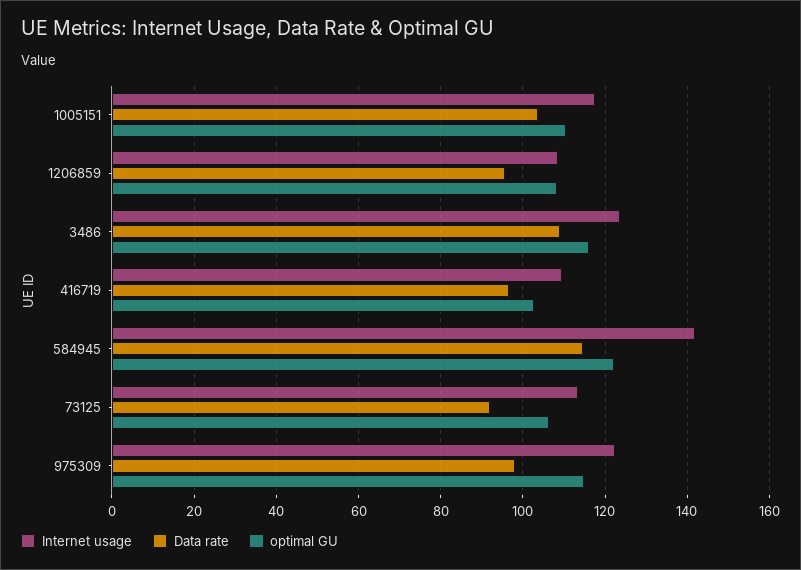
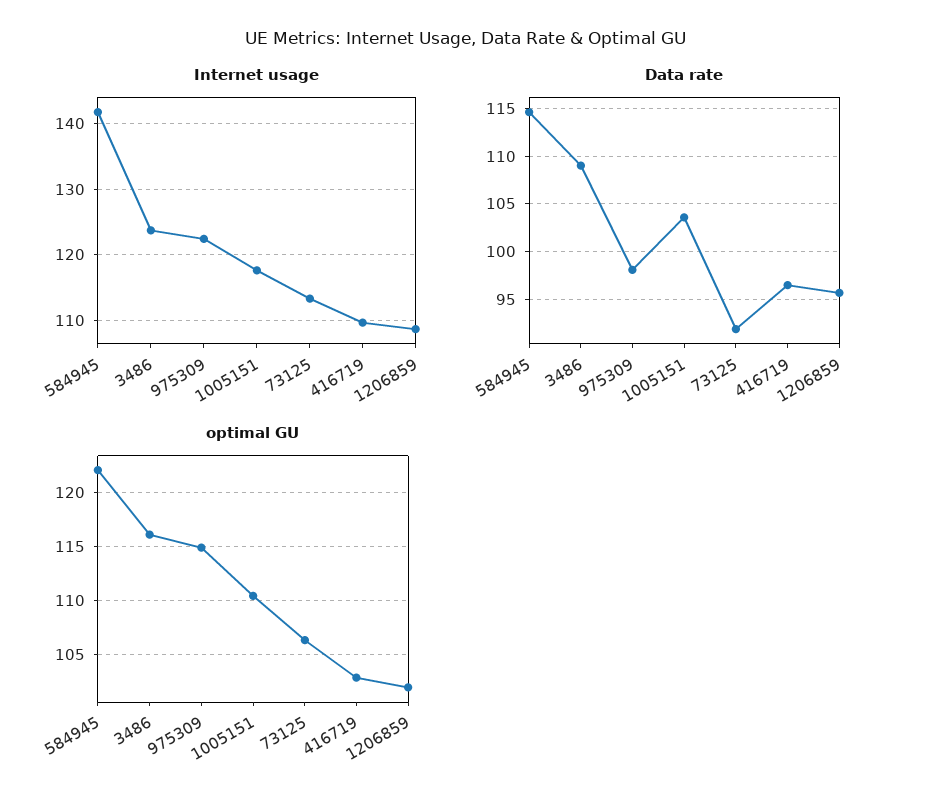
  {
    "Internet usage": {
      "1005151": 118,
      "1206859": 109,
      "3486": 124,
      "416719": 110,
      "584945": 142,
      "73125": 113,
      "975309": 122
    },
    "Data rate": {
      "1005151": 104,
      "1206859": 96,
      "3486": 109,
      "416719": 97,
      "584945": 115,
      "73125": 92,
      "975309": 98
    },
    "optimal GU": {
      "1005151": 110,
-     "1206859": 108,
+     "1206859": 102,
      "3486": 116,
      "416719": 103,
      "584945": 122,
      "73125": 106,
      "975309": 115
    }
  }

